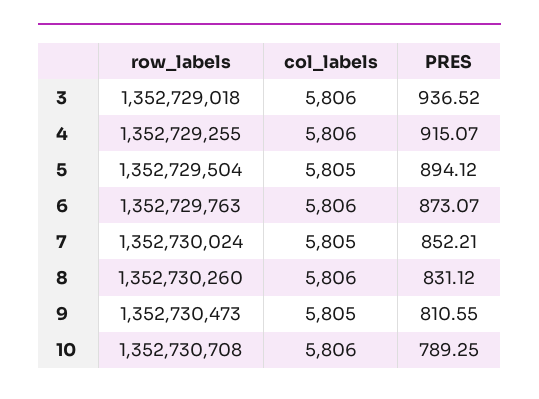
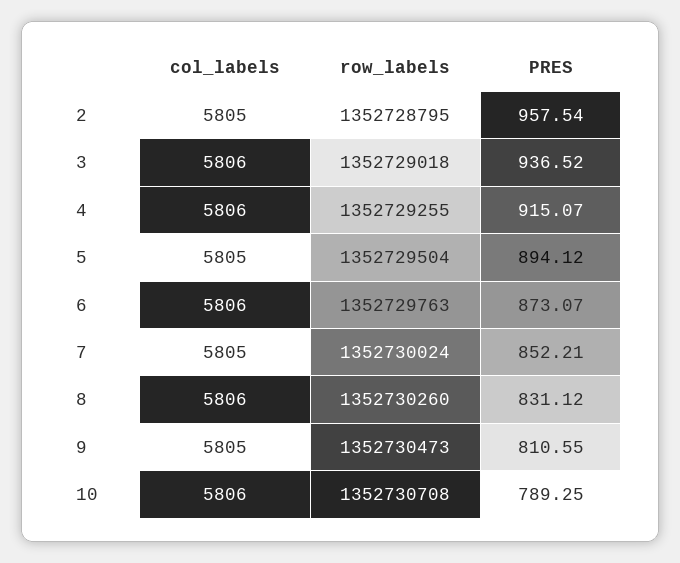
  {
    "row_labels": {
      "3": 1352729018,
      "4": 1352729255,
      "5": 1352729504,
      "6": 1352729763,
      "7": 1352730024,
      "8": 1352730260,
      "9": 1352730473,
-     "10": 1352730708
+     "10": 1352730708,
+     "2": 1352728795
    },
    "col_labels": {
      "3": 5806,
      "4": 5806,
      "5": 5805,
      "6": 5806,
      "7": 5805,
      "8": 5806,
      "9": 5805,
-     "10": 5806
+     "10": 5806,
+     "2": 5805
    },
    "PRES": {
      "3": 936.52,
      "4": 915.07,
      "5": 894.12,
      "6": 873.07,
      "7": 852.21,
      "8": 831.12,
      "9": 810.55,
-     "10": 789.25
+     "10": 789.25,
+     "2": 957.54
    }
  }

